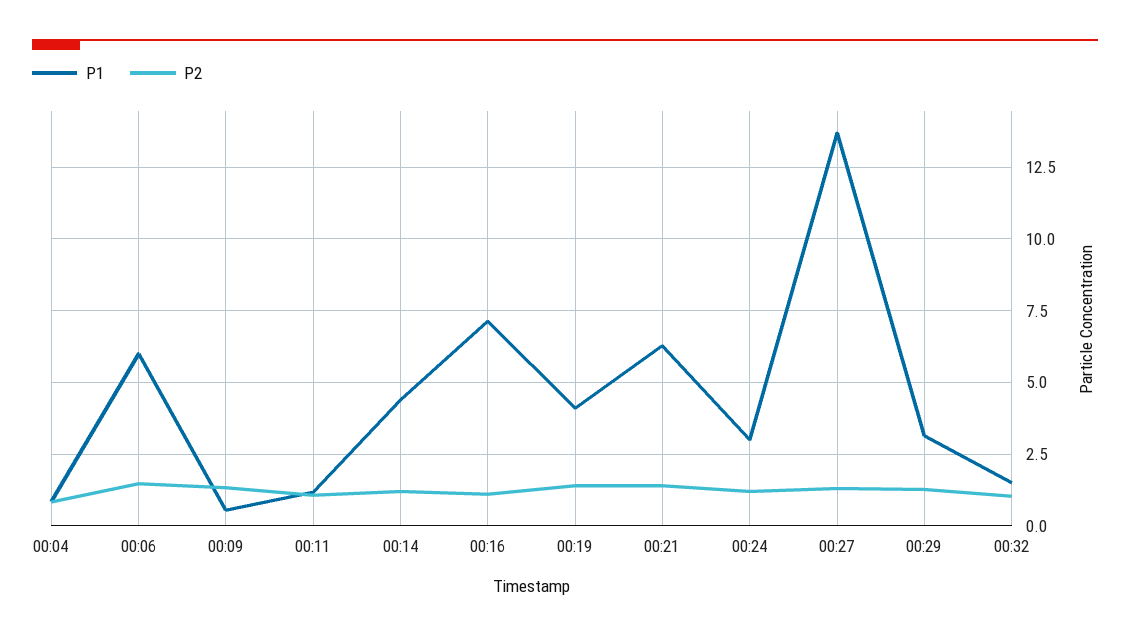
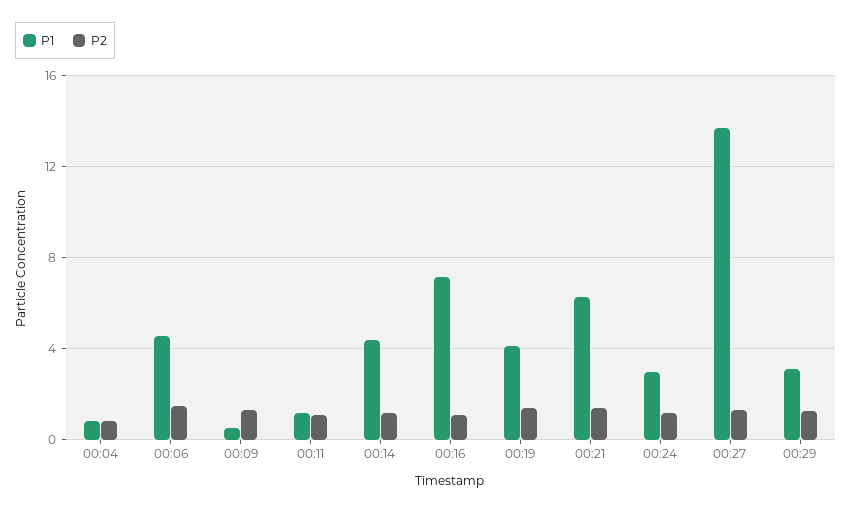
  {
    "P1": {
      "00:04": 0.75,
-     "00:06": 6,
+     "00:06": 4.5,
      "00:09": 0.5,
      "00:11": 1.25,
      "00:14": 4.5,
      "00:16": 7.25,
      "00:19": 4,
      "00:21": 6.25,
      "00:24": 3,
      "00:27": 13.75,
-     "00:29": 3.25,
+     "00:29": 3.25
-     "00:32": 1.5
    },
    "P2": {
      "00:04": 0.75,
      "00:06": 1.5,
      "00:09": 1.25,
      "00:11": 1,
      "00:14": 1.25,
      "00:16": 1,
      "00:19": 1.5,
      "00:21": 1.5,
      "00:24": 1.25,
      "00:27": 1.25,
-     "00:29": 1.25,
+     "00:29": 1.25
-     "00:32": 1
    }
  }

